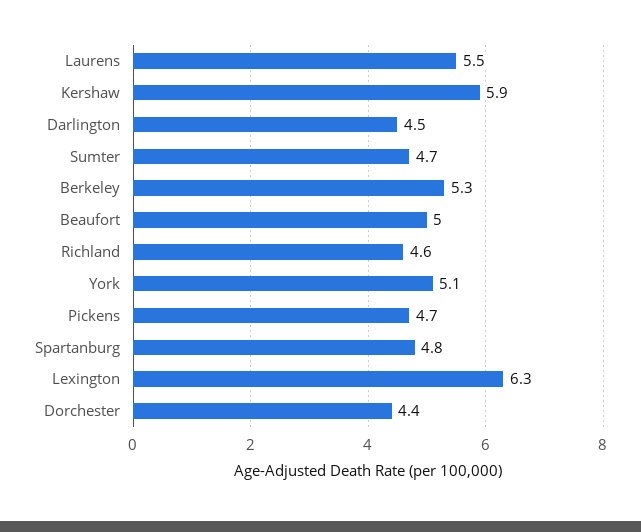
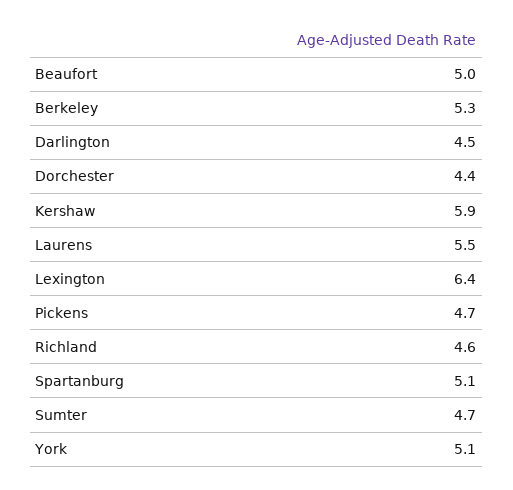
  {
    "Laurens": 5.5,
    "Kershaw": 5.9,
    "Darlington": 4.5,
    "Sumter": 4.7,
    "Berkeley": 5.3,
    "Beaufort": 5,
    "Richland": 4.6,
    "York": 5.1,
    "Pickens": 4.7,
-   "Spartanburg": 4.8,
+   "Spartanburg": 5.1,
-   "Lexington": 6.3,
+   "Lexington": 6.4,
    "Dorchester": 4.4
  }

